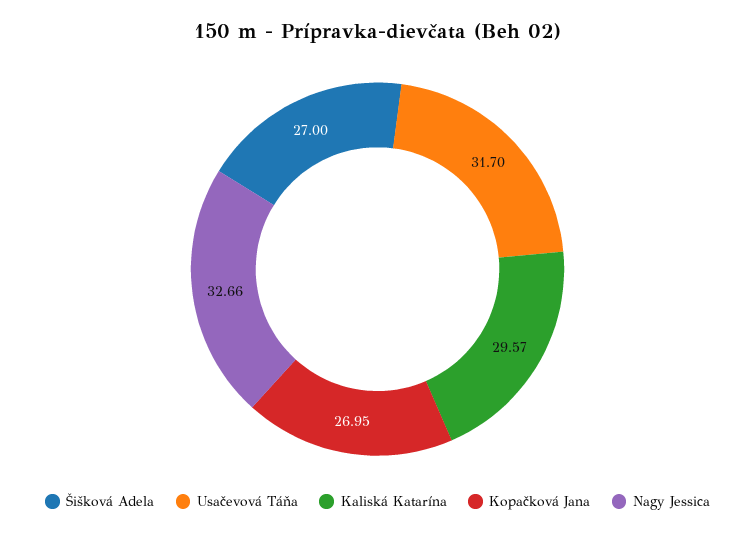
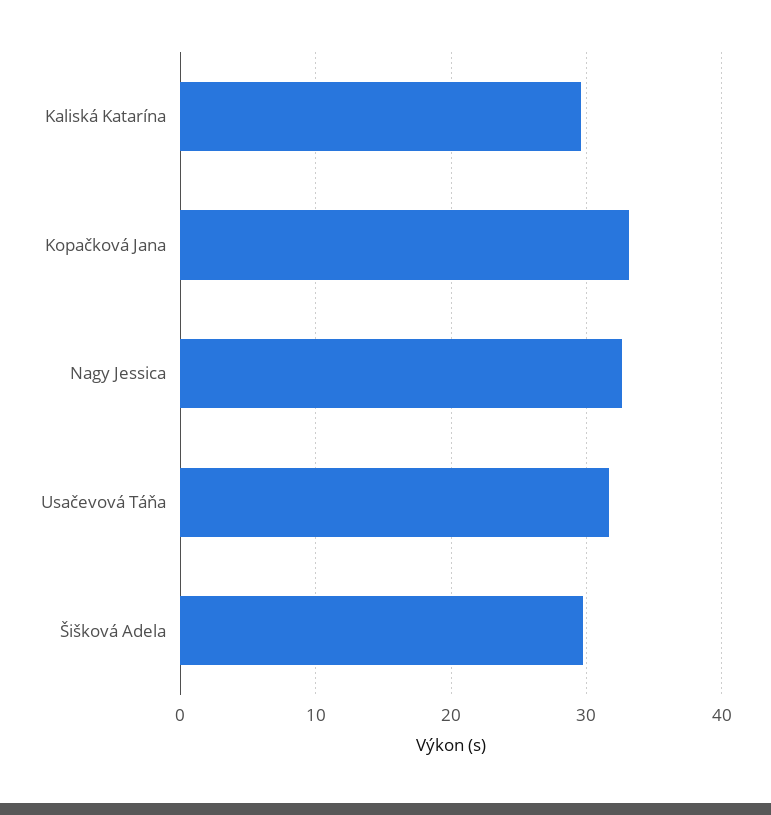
  {
-   "Šišková Adela": 27,
+   "Šišková Adela": 30,
    "Usačevová Táňa": 31.7,
    "Kaliská Katarína": 29.57,
-   "Kopačková Jana": 26.95,
+   "Kopačková Jana": 33,
    "Nagy Jessica": 32.66
  }

